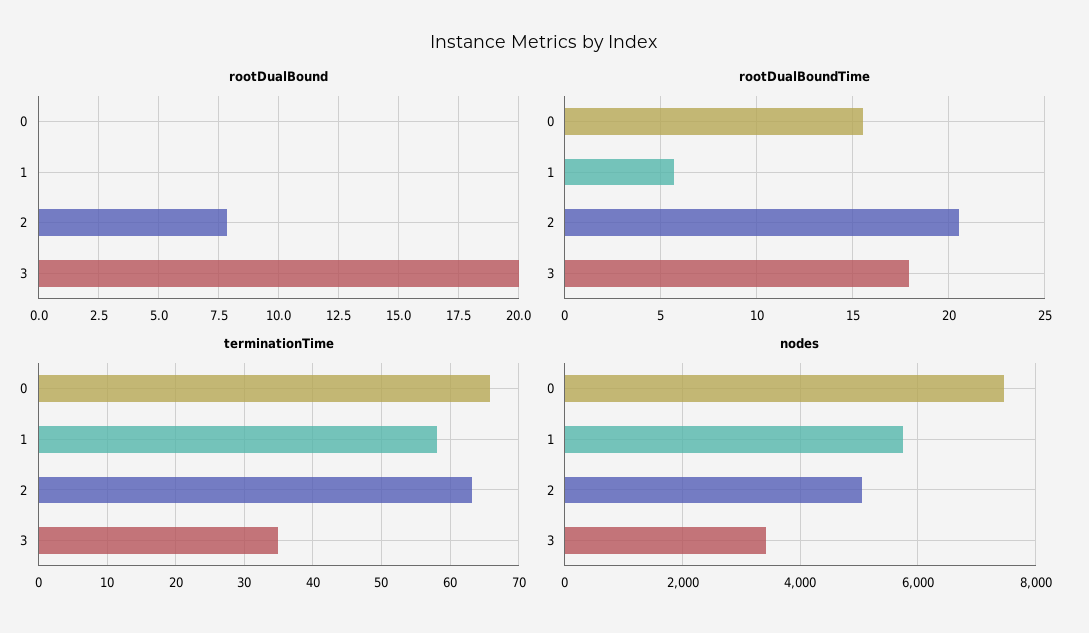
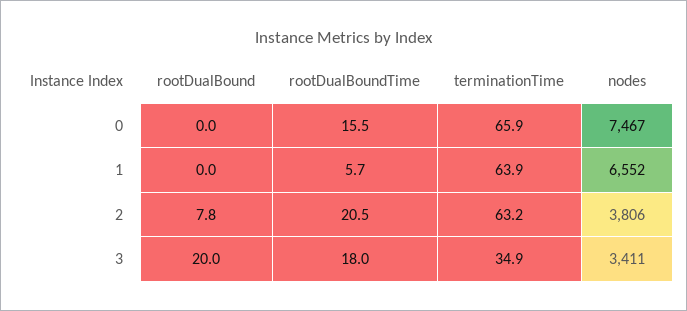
  {
    "rootDualBound": {
      "0": 0,
      "1": 0,
      "2": 7.8,
      "3": 20
    },
    "rootDualBoundTime": {
      "0": 15.5,
      "1": 5.7,
      "2": 20.5,
      "3": 18
    },
    "terminationTime": {
      "0": 65.9,
-     "1": 58,
+     "1": 63.9,
      "2": 63.2,
      "3": 34.9
    },
    "nodes": {
      "0": 7467,
-     "1": 5800,
+     "1": 6552,
-     "2": 5000,
+     "2": 3806,
      "3": 3411
    }
  }

